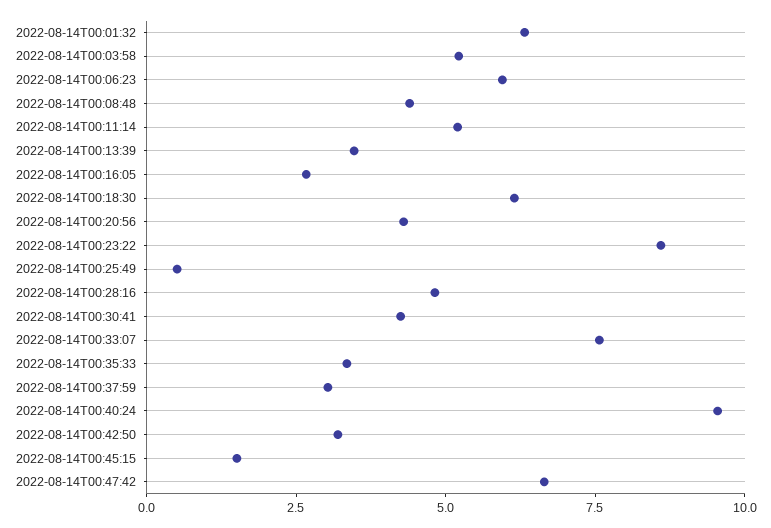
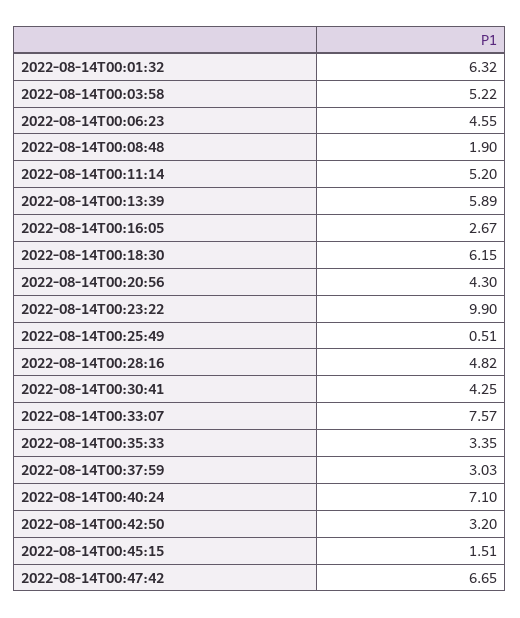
  {
    "2022-08-14T00:01:32": 6.32,
    "2022-08-14T00:03:58": 5.22,
-   "2022-08-14T00:06:23": 6,
+   "2022-08-14T00:06:23": 4.55,
-   "2022-08-14T00:08:48": 4.5,
+   "2022-08-14T00:08:48": 1.9,
    "2022-08-14T00:11:14": 5.2,
-   "2022-08-14T00:13:39": 3.5,
+   "2022-08-14T00:13:39": 5.89,
    "2022-08-14T00:16:05": 2.67,
    "2022-08-14T00:18:30": 6.15,
    "2022-08-14T00:20:56": 4.3,
-   "2022-08-14T00:23:22": 8.5,
+   "2022-08-14T00:23:22": 9.9,
    "2022-08-14T00:25:49": 0.51,
    "2022-08-14T00:28:16": 4.82,
    "2022-08-14T00:30:41": 4.25,
    "2022-08-14T00:33:07": 7.57,
    "2022-08-14T00:35:33": 3.35,
    "2022-08-14T00:37:59": 3.03,
-   "2022-08-14T00:40:24": 9.5,
+   "2022-08-14T00:40:24": 7.1,
    "2022-08-14T00:42:50": 3.2,
    "2022-08-14T00:45:15": 1.51,
    "2022-08-14T00:47:42": 6.65
  }

